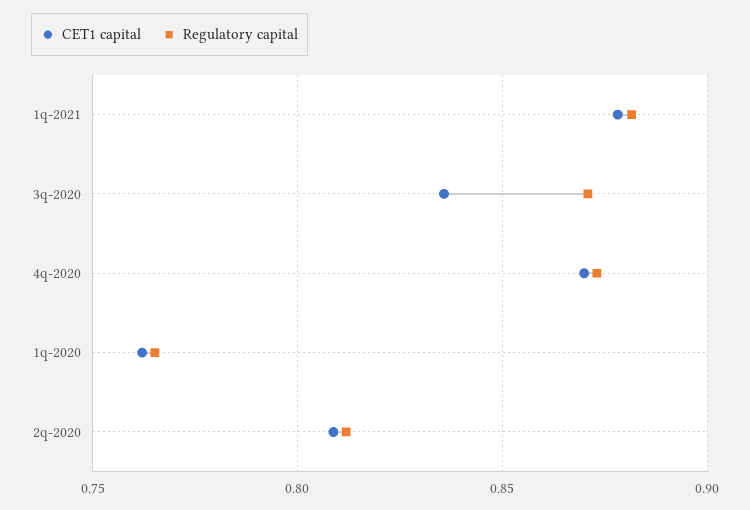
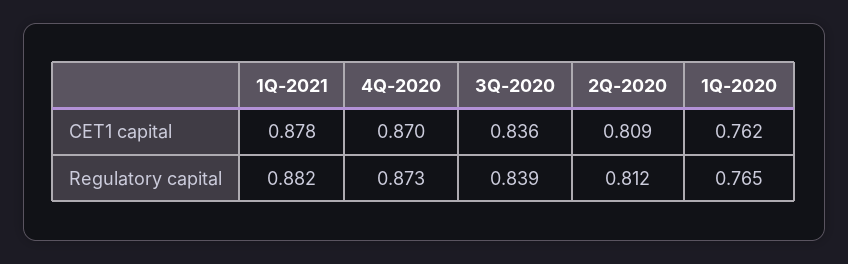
  {
    "CET1 capital": {
      "1q-2021": 0.878,
      "3q-2020": 0.836,
      "4q-2020": 0.87,
      "1q-2020": 0.762,
      "2q-2020": 0.809
    },
    "Regulatory capital": {
      "1q-2021": 0.882,
-     "3q-2020": 0.87,
+     "3q-2020": 0.839,
      "4q-2020": 0.873,
      "1q-2020": 0.765,
      "2q-2020": 0.812
    }
  }

